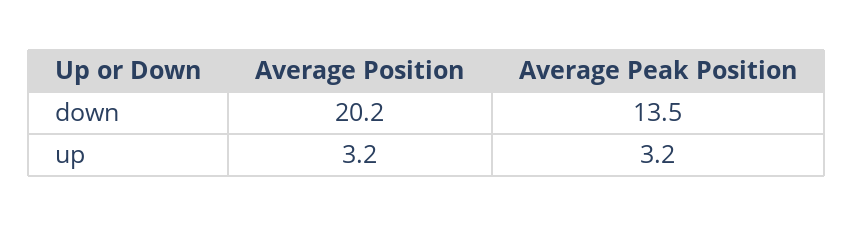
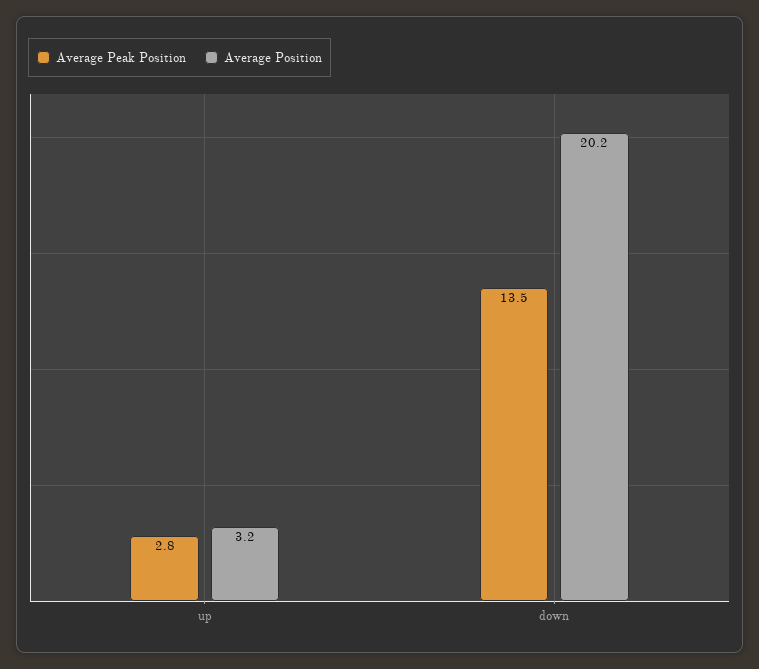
  {
    "Average Position": {
      "down": 20.2,
      "up": 3.2
    },
    "Average Peak Position": {
      "down": 13.5,
-     "up": 3.2
+     "up": 2.8
    }
  }

